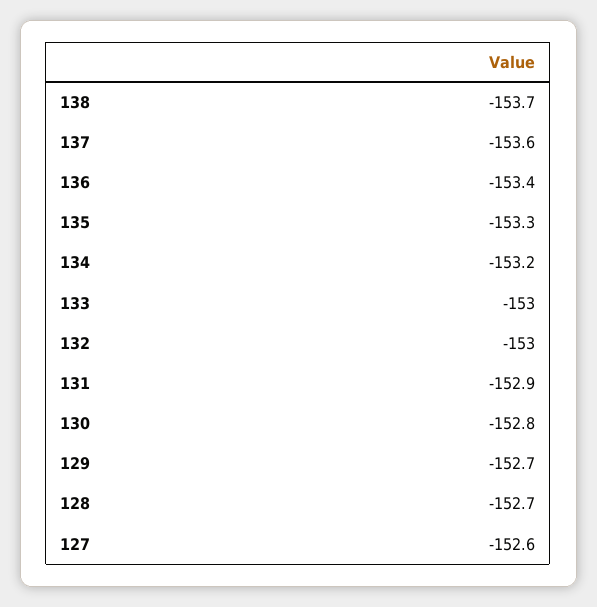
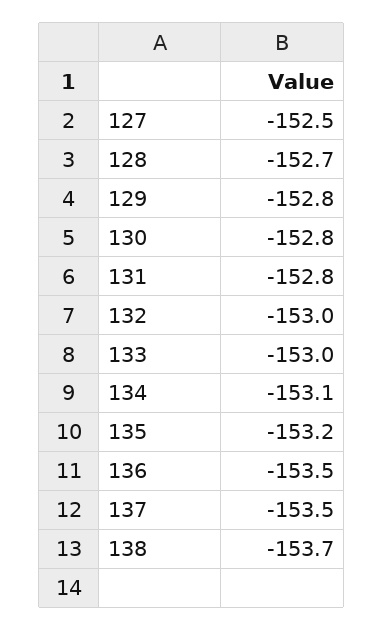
  {
    "138": -153.7,
-   "137": -153.6,
+   "137": -153.5,
-   "136": -153.4,
+   "136": -153.5,
-   "135": -153.3,
+   "135": -153.2,
-   "134": -153.2,
+   "134": -153.1,
    "133": -153,
    "132": -153,
-   "131": -152.9,
+   "131": -152.8,
    "130": -152.8,
-   "129": -152.7,
+   "129": -152.8,
    "128": -152.7,
-   "127": -152.6
+   "127": -152.5
  }

